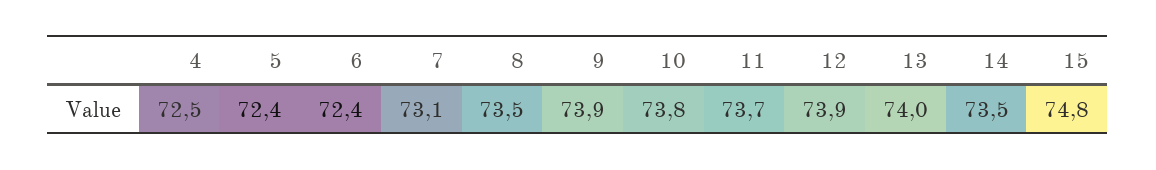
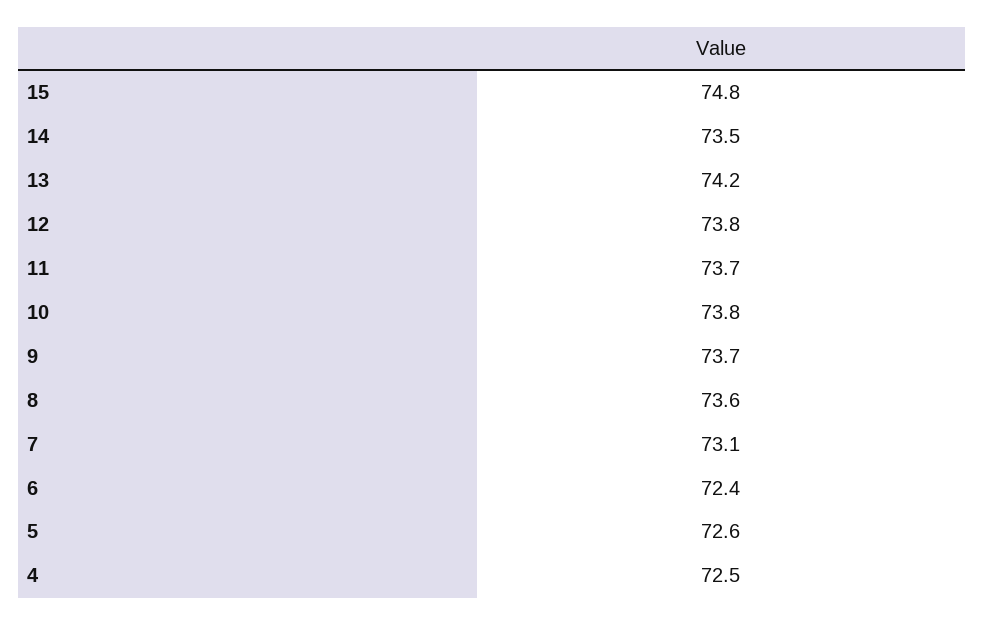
  {
    "4": 72.5,
-   "5": 72.4,
+   "5": 72.6,
    "6": 72.4,
    "7": 73.1,
-   "8": 73.5,
+   "8": 73.6,
-   "9": 73.9,
+   "9": 73.7,
    "10": 73.8,
    "11": 73.7,
-   "12": 73.9,
+   "12": 73.8,
-   "13": 74,
+   "13": 74.2,
    "14": 73.5,
    "15": 74.8
  }

